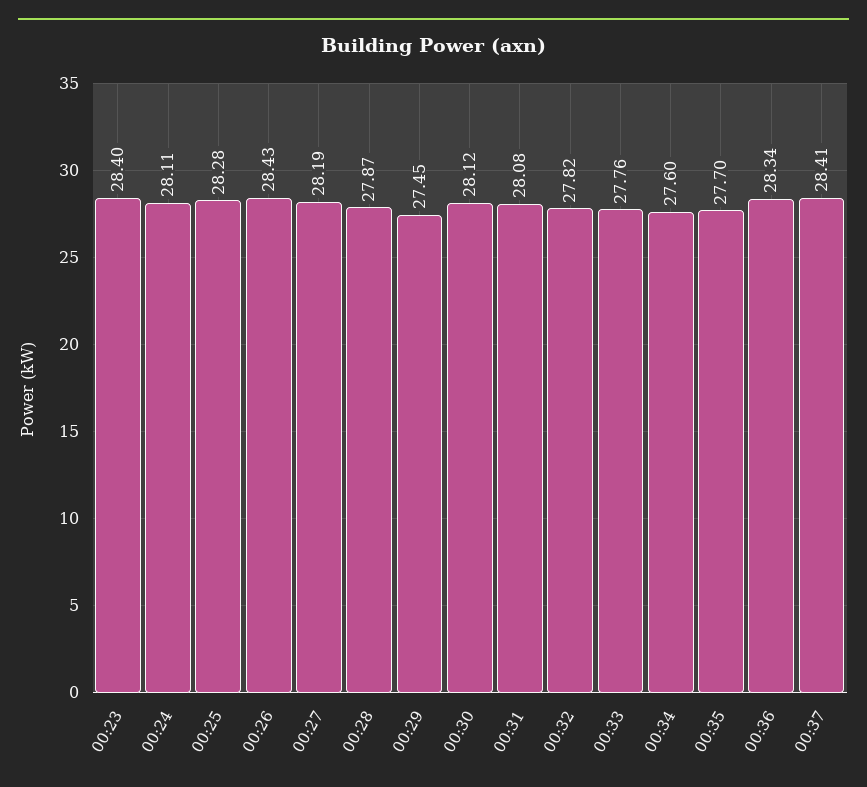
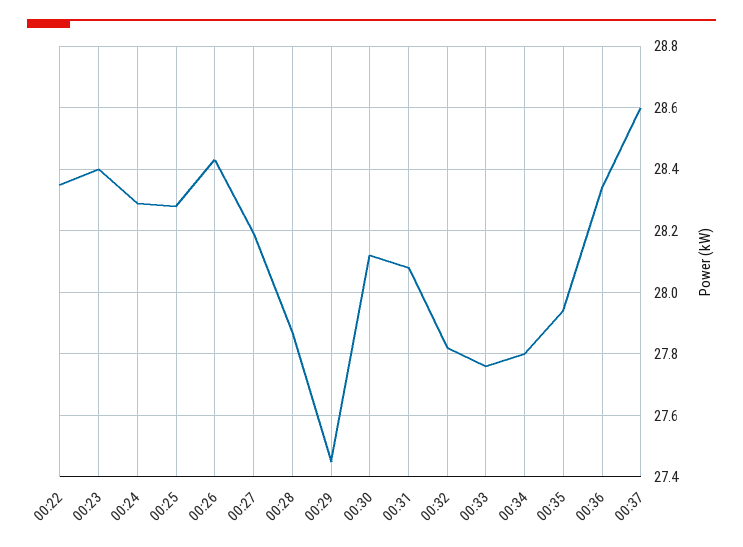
  {
    "00:23": 28.4,
-   "00:24": 28.11,
+   "00:24": 28.3,
    "00:25": 28.28,
    "00:26": 28.43,
    "00:27": 28.19,
    "00:28": 27.87,
    "00:29": 27.45,
    "00:30": 28.12,
    "00:31": 28.08,
    "00:32": 27.82,
    "00:33": 27.76,
-   "00:34": 27.6,
+   "00:34": 27.8,
-   "00:35": 27.7,
+   "00:35": 27.95,
    "00:36": 28.34,
-   "00:37": 28.41
+   "00:37": 28.6,
+   "00:22": 28.35
  }

